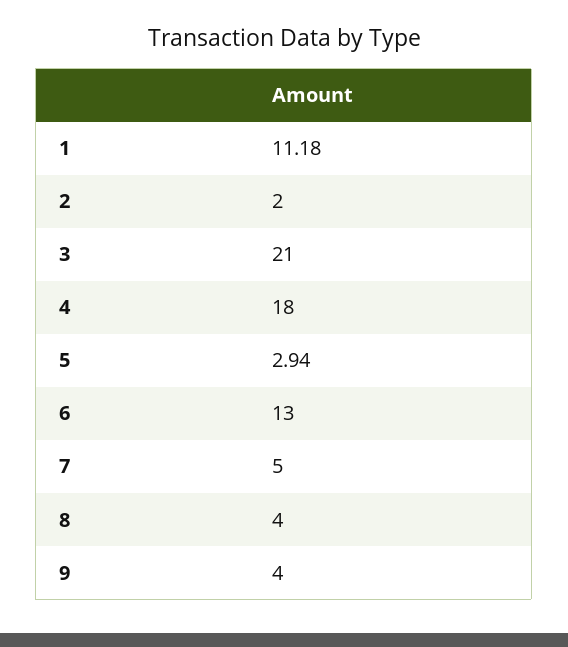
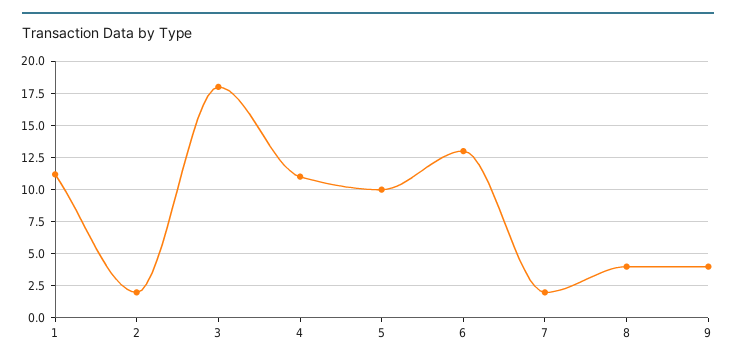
  {
    "1": 11.18,
    "2": 2,
-   "3": 21,
+   "3": 18,
-   "4": 18,
+   "4": 11,
-   "5": 2.94,
+   "5": 10,
    "6": 13,
-   "7": 5,
+   "7": 2,
    "8": 4,
    "9": 4
  }

